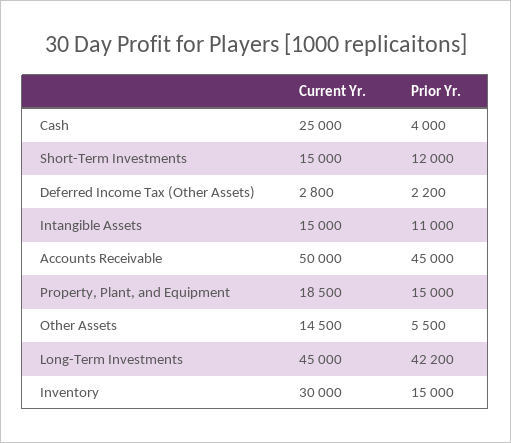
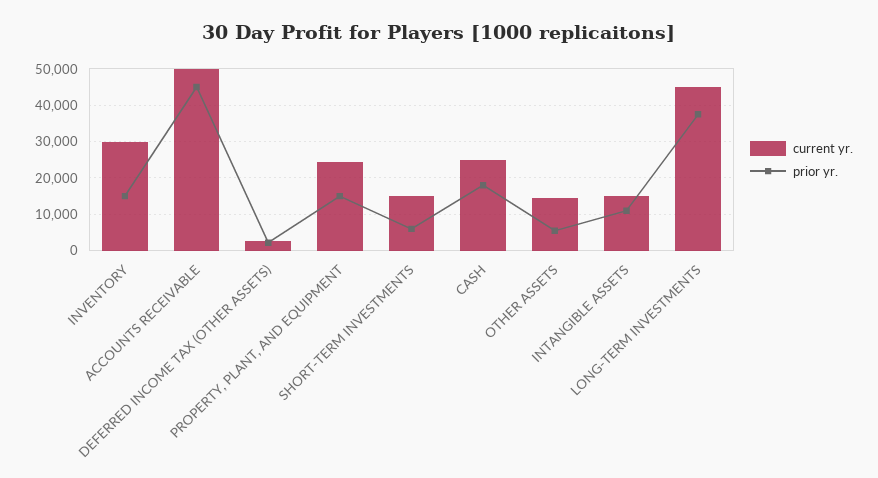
  {
    "Current Yr.": {
      "Cash": 25000,
      "Short-Term Investments": 15000,
      "Deferred Income Tax (Other Assets)": 2800,
      "Intangible Assets": 15000,
      "Accounts Receivable": 50000,
-     "Property, Plant, and Equipment": 18500,
+     "Property, Plant, and Equipment": 24000,
      "Other Assets": 14500,
      "Long-Term Investments": 45000,
      "Inventory": 30000
    },
    "Prior Yr.": {
-     "Cash": 4000,
+     "Cash": 18000,
-     "Short-Term Investments": 12000,
+     "Short-Term Investments": 6000,
      "Deferred Income Tax (Other Assets)": 2200,
      "Intangible Assets": 11000,
      "Accounts Receivable": 45000,
      "Property, Plant, and Equipment": 15000,
      "Other Assets": 5500,
-     "Long-Term Investments": 42200,
+     "Long-Term Investments": 38000,
      "Inventory": 15000
    }
  }

